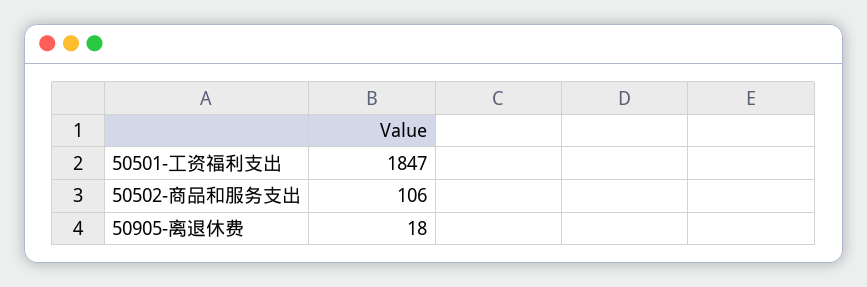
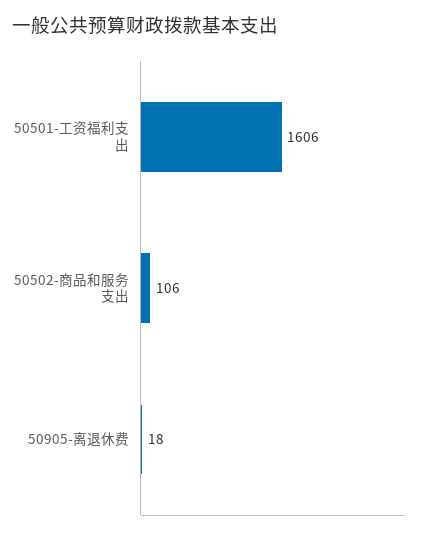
  {
-   "50501-工资福利支出": 1847,
+   "50501-工资福利支出": 1606,
    "50502-商品和服务支出": 106,
    "50905-离退休费": 18
  }

